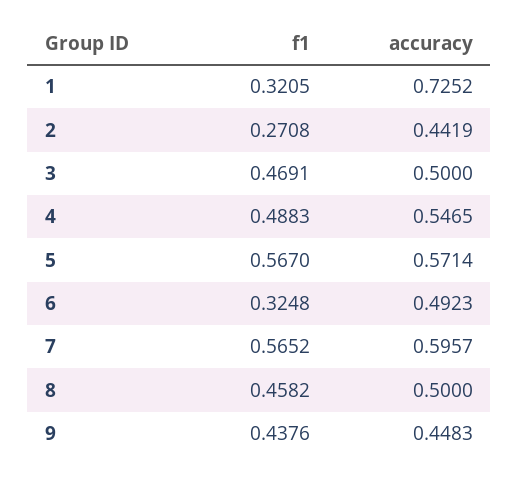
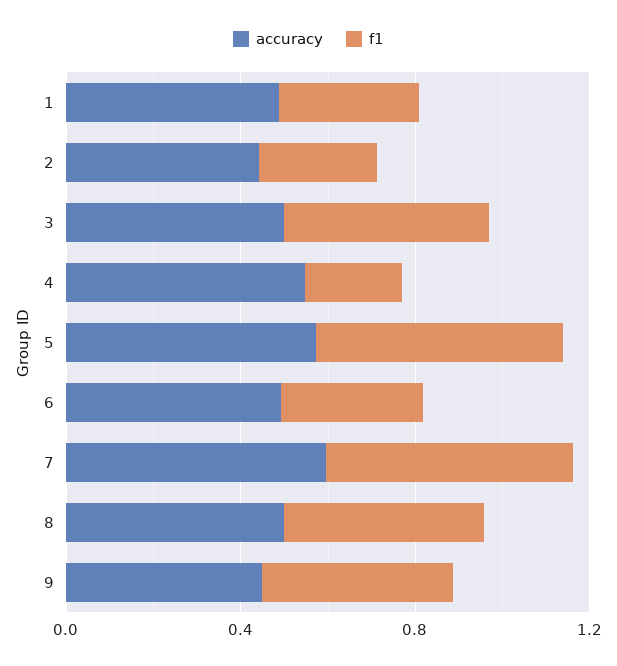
  {
    "f1": {
      "1": 0.3205,
      "2": 0.2708,
      "3": 0.4691,
-     "4": 0.4883,
+     "4": 0.2,
      "5": 0.567,
      "6": 0.3248,
      "7": 0.5652,
      "8": 0.4582,
      "9": 0.4376
    },
    "accuracy": {
-     "1": 0.7252,
+     "1": 0.5,
      "2": 0.4419,
      "3": 0.5,
      "4": 0.5465,
      "5": 0.5714,
      "6": 0.4923,
      "7": 0.5957,
      "8": 0.5,
      "9": 0.4483
    }
  }

